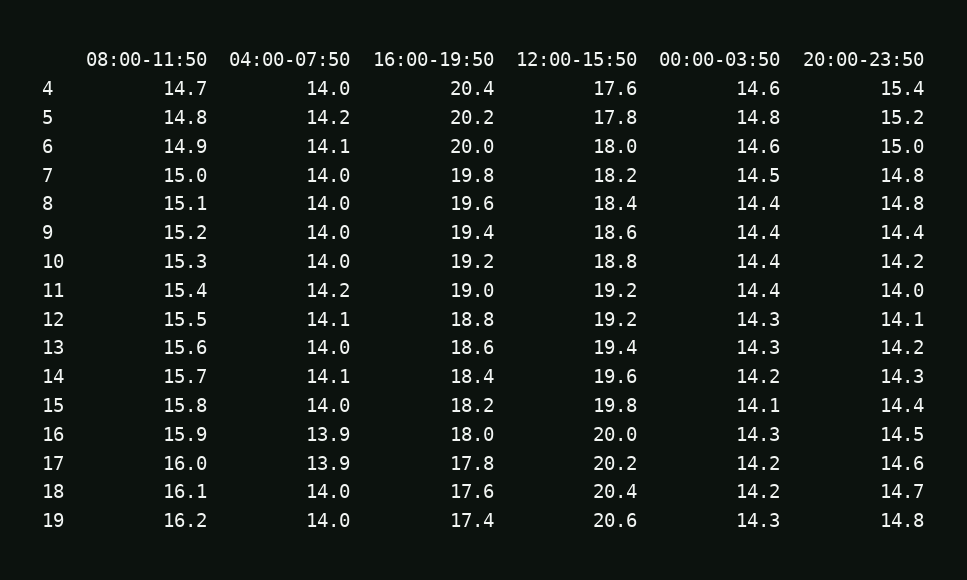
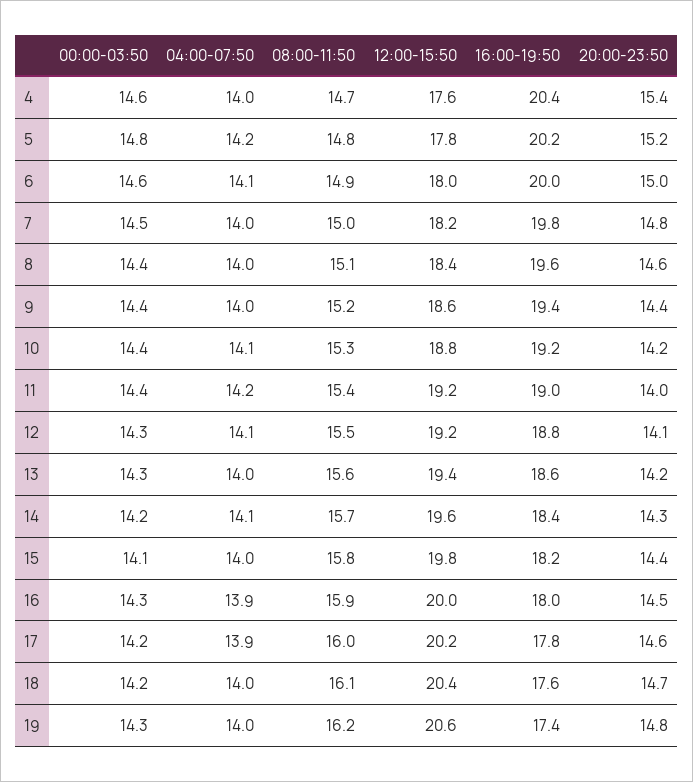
  {
    "08:00-11:50": {
      "4": 14.7,
      "5": 14.8,
      "6": 14.9,
      "7": 15,
      "8": 15.1,
      "9": 15.2,
      "10": 15.3,
      "11": 15.4,
      "12": 15.5,
      "13": 15.6,
      "14": 15.7,
      "15": 15.8,
      "16": 15.9,
      "17": 16,
      "18": 16.1,
      "19": 16.2
    },
    "04:00-07:50": {
      "4": 14,
      "5": 14.2,
      "6": 14.1,
      "7": 14,
      "8": 14,
      "9": 14,
-     "10": 14,
+     "10": 14.1,
      "11": 14.2,
      "12": 14.1,
      "13": 14,
      "14": 14.1,
      "15": 14,
      "16": 13.9,
      "17": 13.9,
      "18": 14,
      "19": 14
    },
    "16:00-19:50": {
      "4": 20.4,
      "5": 20.2,
      "6": 20,
      "7": 19.8,
      "8": 19.6,
      "9": 19.4,
      "10": 19.2,
      "11": 19,
      "12": 18.8,
      "13": 18.6,
      "14": 18.4,
      "15": 18.2,
      "16": 18,
      "17": 17.8,
      "18": 17.6,
      "19": 17.4
    },
    "12:00-15:50": {
      "4": 17.6,
      "5": 17.8,
      "6": 18,
      "7": 18.2,
      "8": 18.4,
      "9": 18.6,
      "10": 18.8,
      "11": 19.2,
      "12": 19.2,
      "13": 19.4,
      "14": 19.6,
      "15": 19.8,
      "16": 20,
      "17": 20.2,
      "18": 20.4,
      "19": 20.6
    },
    "00:00-03:50": {
      "4": 14.6,
      "5": 14.8,
      "6": 14.6,
      "7": 14.5,
      "8": 14.4,
      "9": 14.4,
      "10": 14.4,
      "11": 14.4,
      "12": 14.3,
      "13": 14.3,
      "14": 14.2,
      "15": 14.1,
      "16": 14.3,
      "17": 14.2,
      "18": 14.2,
      "19": 14.3
    },
    "20:00-23:50": {
      "4": 15.4,
      "5": 15.2,
      "6": 15,
      "7": 14.8,
-     "8": 14.8,
+     "8": 14.6,
      "9": 14.4,
      "10": 14.2,
      "11": 14,
      "12": 14.1,
      "13": 14.2,
      "14": 14.3,
      "15": 14.4,
      "16": 14.5,
      "17": 14.6,
      "18": 14.7,
      "19": 14.8
    }
  }

